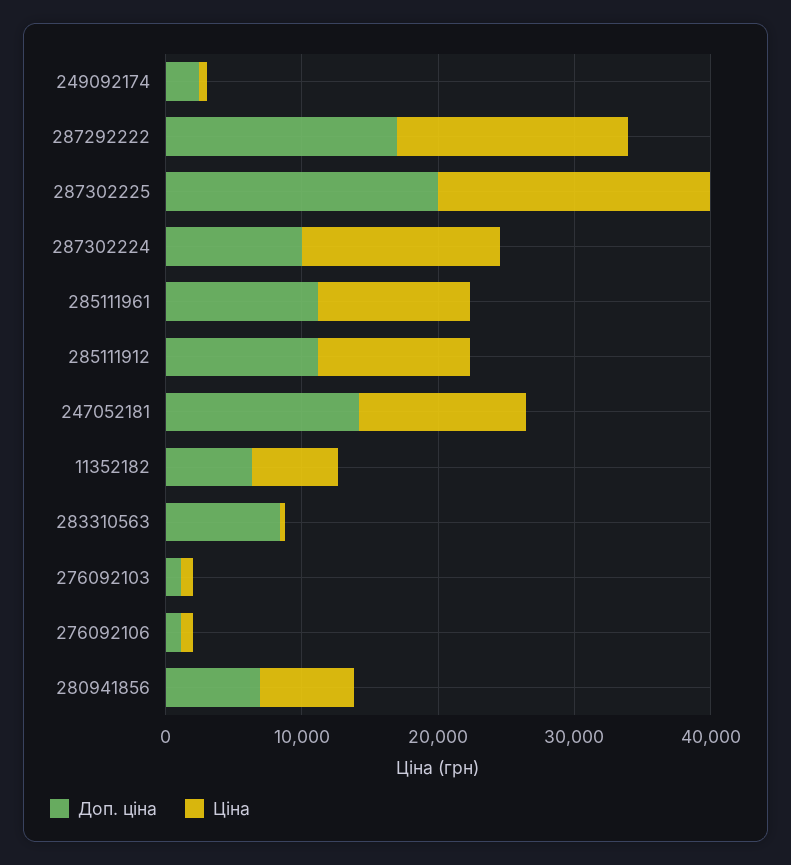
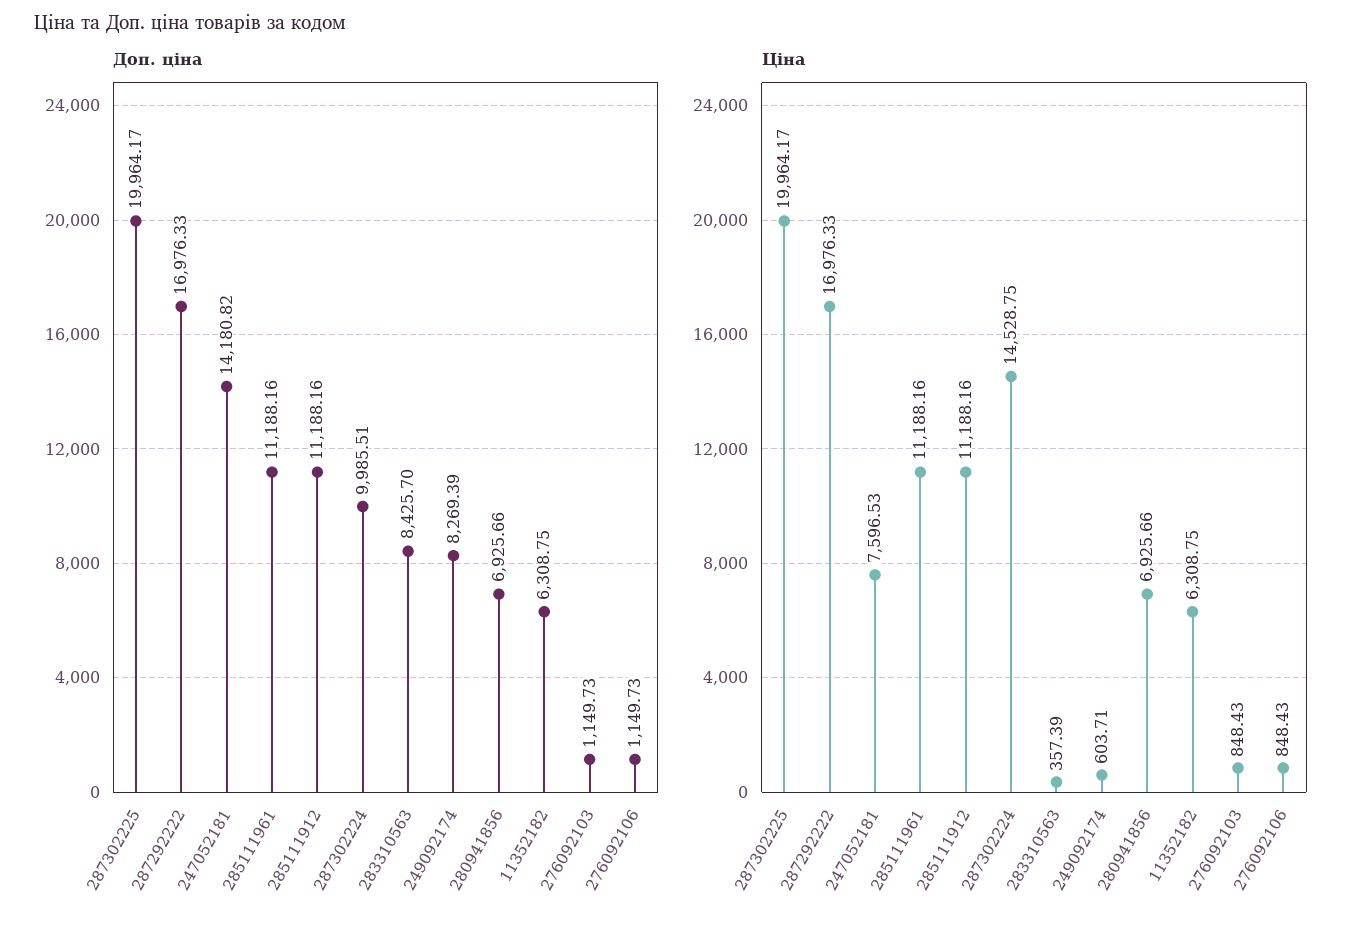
  {
    "Доп. ціна": {
-     "249092174": 2000,
+     "249092174": 8269.39,
      "287292222": 16976.33,
      "287302225": 19964.17,
      "287302224": 9985.51,
      "285111961": 11188.16,
      "285111912": 11188.16,
      "247052181": 14180.82,
      "11352182": 6308.75,
      "283310563": 8425.7,
      "276092103": 1149.73,
      "276092106": 1149.73,
      "280941856": 6925.66
    },
    "Ціна": {
      "249092174": 603.71,
      "287292222": 16976.33,
      "287302225": 19964.17,
      "287302224": 14528.75,
      "285111961": 11188.16,
      "285111912": 11188.16,
-     "247052181": 12000,
+     "247052181": 7596.53,
      "11352182": 6308.75,
      "283310563": 357.39,
      "276092103": 848.43,
      "276092106": 848.43,
      "280941856": 6925.66
    }
  }

